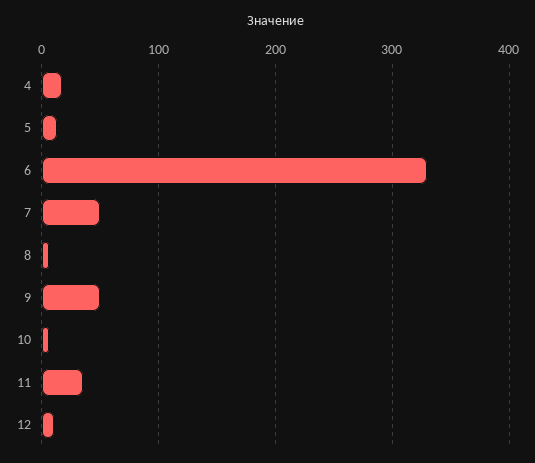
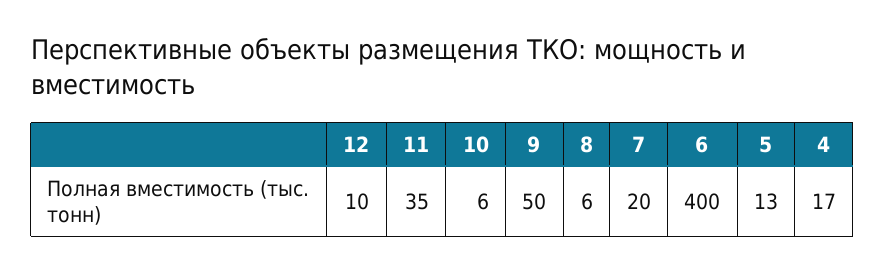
  {
    "4": 17,
    "5": 13,
-   "6": 330,
+   "6": 400,
-   "7": 50,
+   "7": 20,
    "8": 6,
    "9": 50,
    "10": 6,
    "11": 35,
    "12": 10
  }

